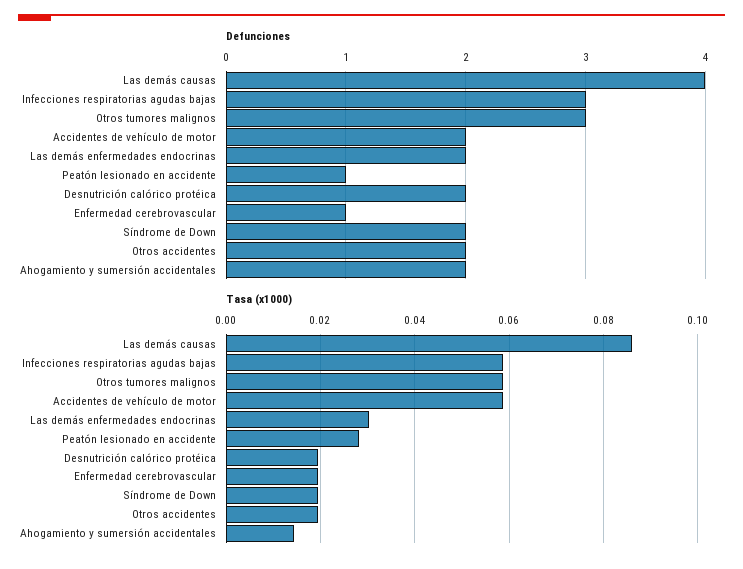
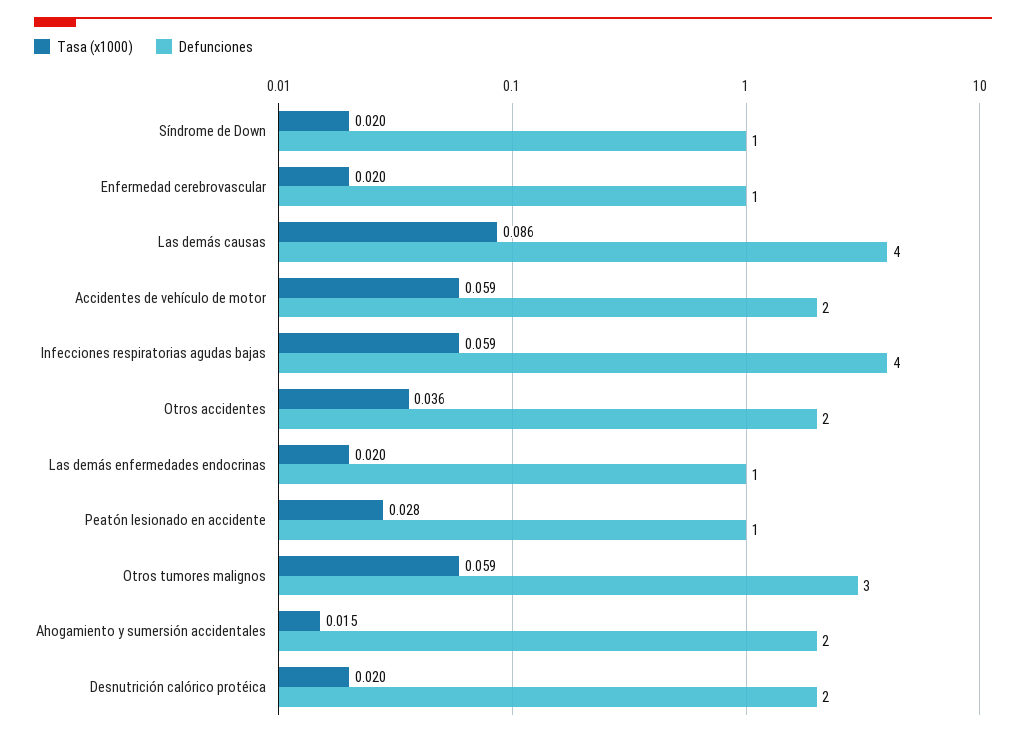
  {
    "Defunciones": {
      "Las demás causas": 4,
-     "Infecciones respiratorias agudas bajas": 3,
+     "Infecciones respiratorias agudas bajas": 4,
      "Otros tumores malignos": 3,
      "Accidentes de vehículo de motor": 2,
-     "Las demás enfermedades endocrinas": 2,
+     "Las demás enfermedades endocrinas": 1,
      "Peatón lesionado en accidente": 1,
      "Desnutrición calórico protéica": 2,
      "Enfermedad cerebrovascular": 1,
-     "Síndrome de Down": 2,
+     "Síndrome de Down": 1,
      "Otros accidentes": 2,
      "Ahogamiento y sumersión accidentales": 2
    },
    "Tasa (x1000)": {
      "Las demás causas": 0.086,
      "Infecciones respiratorias agudas bajas": 0.059,
      "Otros tumores malignos": 0.059,
      "Accidentes de vehículo de motor": 0.059,
-     "Las demás enfermedades endocrinas": 0.03,
+     "Las demás enfermedades endocrinas": 0.02,
      "Peatón lesionado en accidente": 0.028,
      "Desnutrición calórico protéica": 0.02,
      "Enfermedad cerebrovascular": 0.02,
      "Síndrome de Down": 0.02,
-     "Otros accidentes": 0.02,
+     "Otros accidentes": 0.036,
      "Ahogamiento y sumersión accidentales": 0.015
    }
  }

